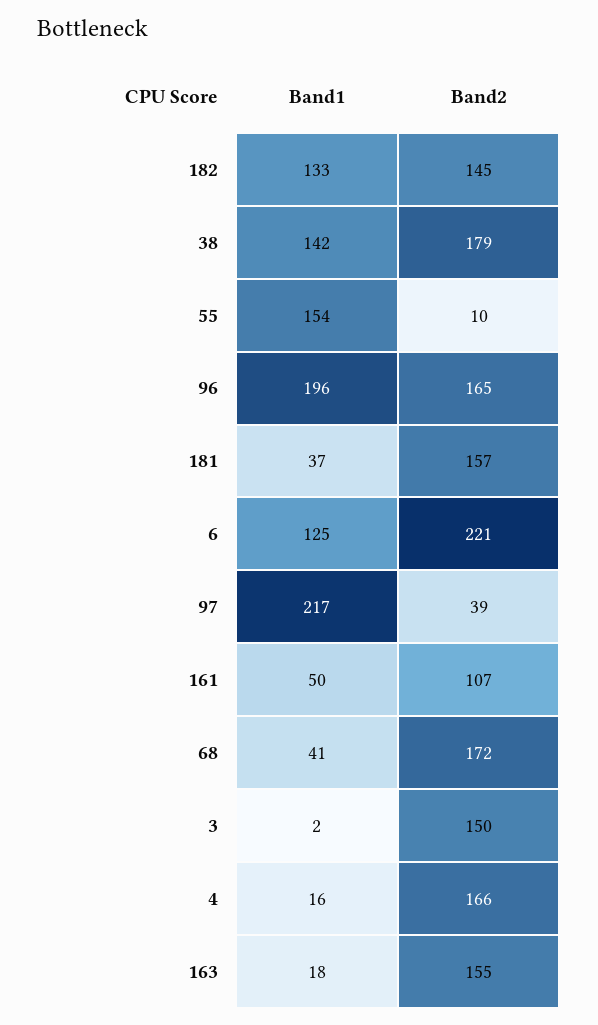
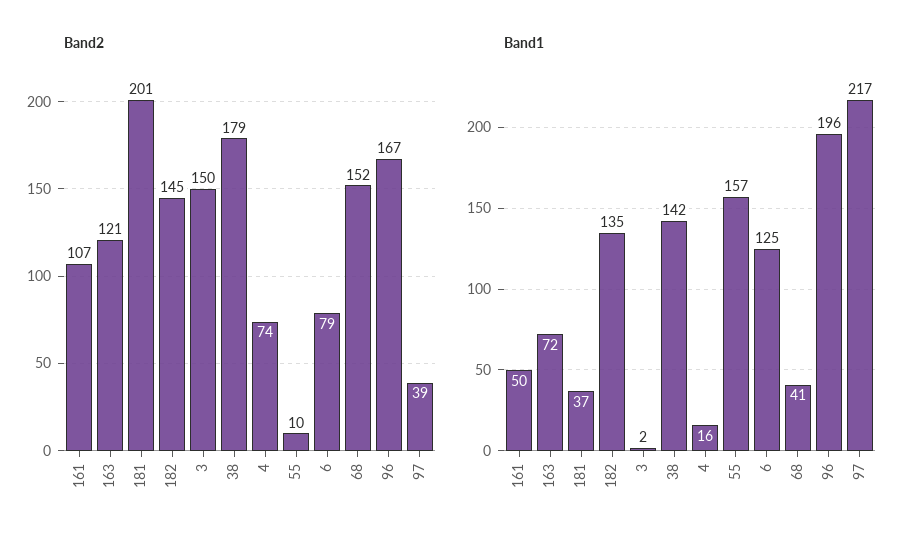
  {
    "Band1": {
-     "182": 133,
+     "182": 135,
      "38": 142,
-     "55": 154,
+     "55": 157,
      "96": 196,
      "181": 37,
      "6": 125,
      "97": 217,
      "161": 50,
      "68": 41,
      "3": 2,
      "4": 16,
-     "163": 18
+     "163": 72
    },
    "Band2": {
      "182": 145,
      "38": 179,
      "55": 10,
-     "96": 165,
+     "96": 167,
-     "181": 157,
+     "181": 201,
-     "6": 221,
+     "6": 79,
      "97": 39,
      "161": 107,
-     "68": 172,
+     "68": 152,
      "3": 150,
-     "4": 166,
+     "4": 74,
-     "163": 155
+     "163": 121
    }
  }

